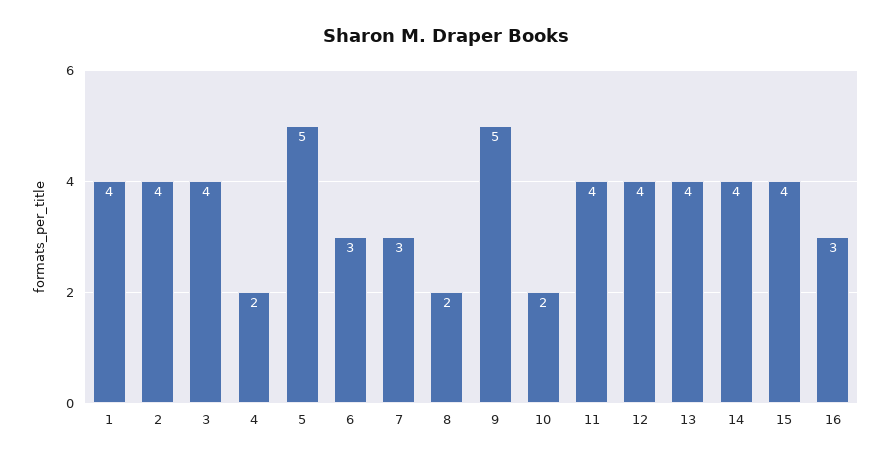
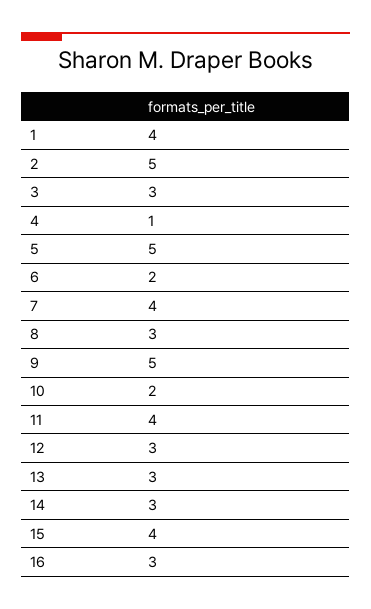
  {
    "1": 4,
-   "2": 4,
+   "2": 5,
-   "3": 4,
+   "3": 3,
-   "4": 2,
+   "4": 1,
    "5": 5,
-   "6": 3,
+   "6": 2,
-   "7": 3,
+   "7": 4,
-   "8": 2,
+   "8": 3,
    "9": 5,
    "10": 2,
    "11": 4,
-   "12": 4,
+   "12": 3,
-   "13": 4,
+   "13": 3,
-   "14": 4,
+   "14": 3,
    "15": 4,
    "16": 3
  }

